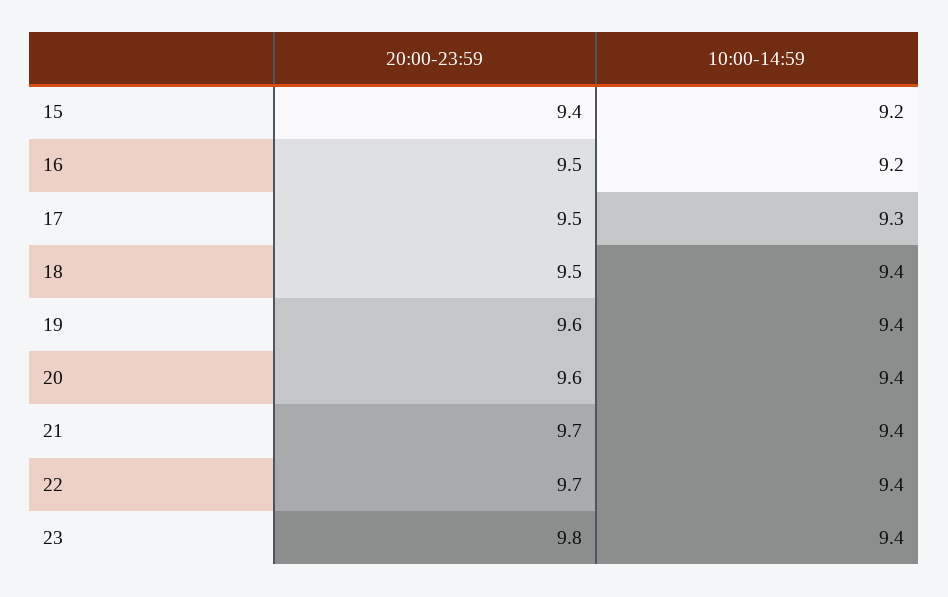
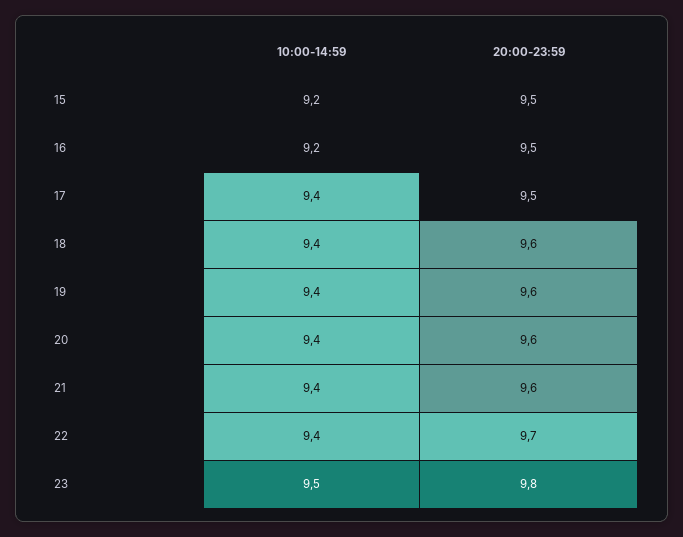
  {
    "20:00-23:59": {
-     "15": 9.4,
+     "15": 9.5,
      "16": 9.5,
      "17": 9.5,
-     "18": 9.5,
+     "18": 9.6,
      "19": 9.6,
      "20": 9.6,
-     "21": 9.7,
+     "21": 9.6,
      "22": 9.7,
      "23": 9.8
    },
    "10:00-14:59": {
      "15": 9.2,
      "16": 9.2,
-     "17": 9.3,
+     "17": 9.4,
      "18": 9.4,
      "19": 9.4,
      "20": 9.4,
      "21": 9.4,
      "22": 9.4,
-     "23": 9.4
+     "23": 9.5
    }
  }

